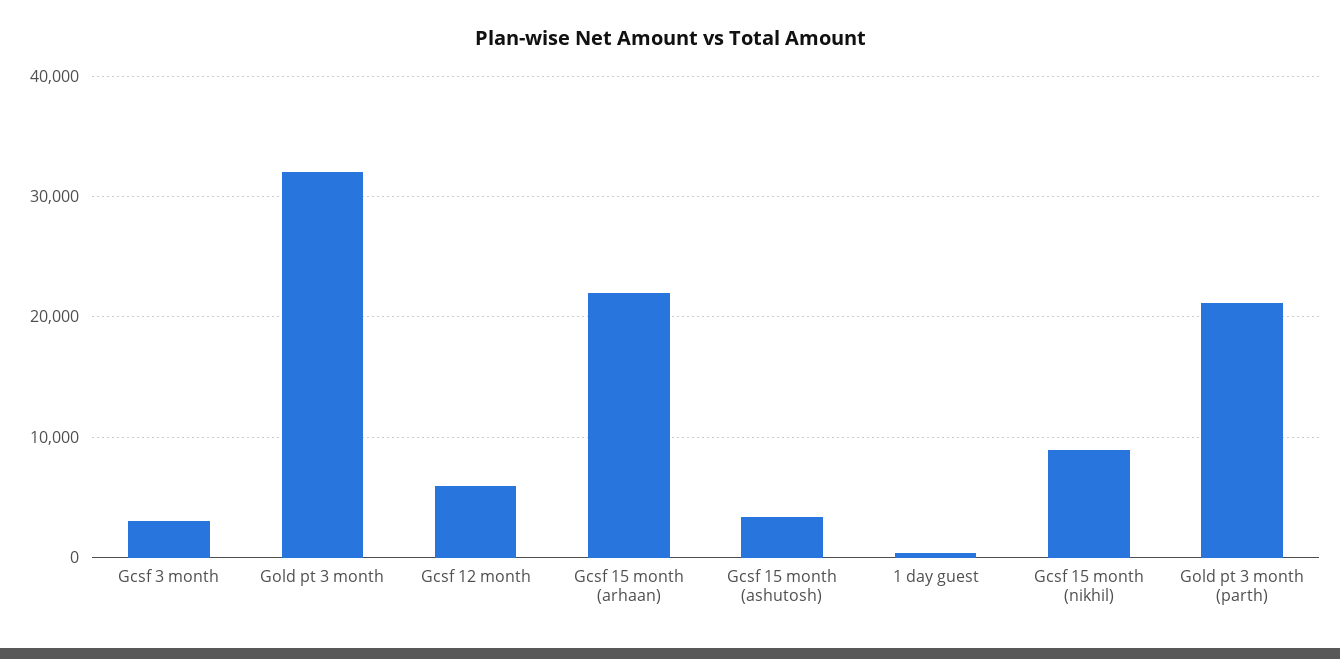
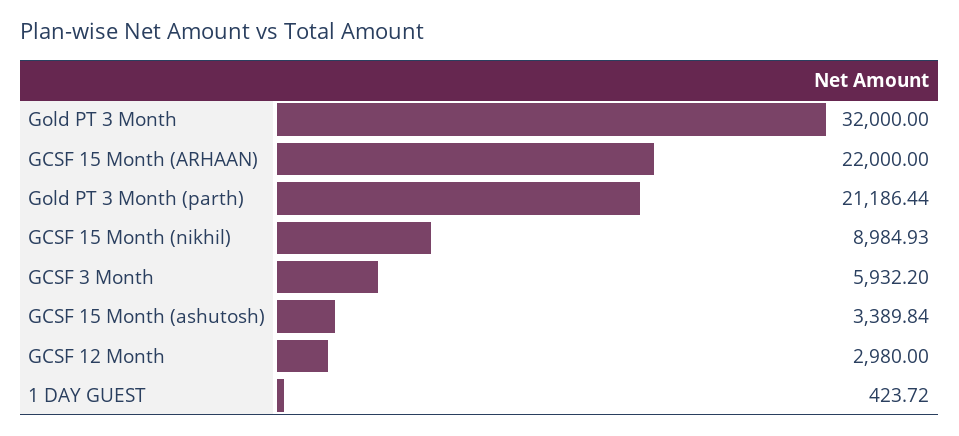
  {
-   "Gcsf 3 month": 3000,
+   "Gcsf 3 month": 5932.2,
    "Gold pt 3 month": 32000,
-   "Gcsf 12 month": 6000,
+   "Gcsf 12 month": 2980,
    "Gcsf 15 month (arhaan)": 22000,
    "Gcsf 15 month (ashutosh)": 3389.84,
    "1 day guest": 423.72,
    "Gcsf 15 month (nikhil)": 8984.93,
    "Gold pt 3 month (parth)": 21186.44
  }

